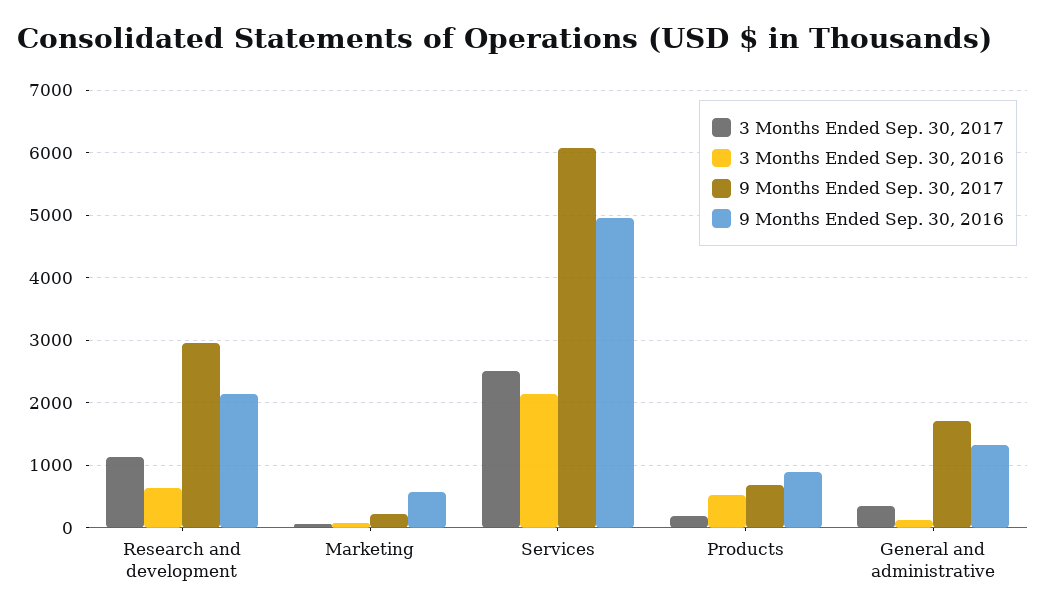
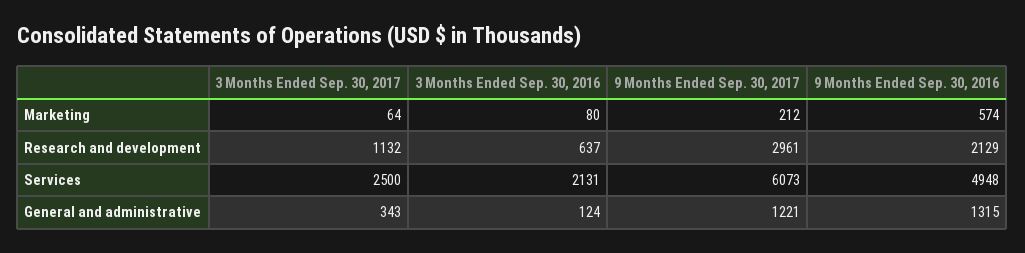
  {
    "3 Months Ended Sep. 30, 2017": {
      "Research and development": 1132,
      "Marketing": 64,
      "Services": 2500,
-     "Products": 200,
      "General and administrative": 343
    },
    "3 Months Ended Sep. 30, 2016": {
      "Research and development": 637,
      "Marketing": 80,
      "Services": 2131,
-     "Products": 500,
      "General and administrative": 124
    },
    "9 Months Ended Sep. 30, 2017": {
      "Research and development": 2961,
      "Marketing": 212,
      "Services": 6073,
-     "Products": 700,
-     "General and administrative": 1700
+     "General and administrative": 1221
    },
    "9 Months Ended Sep. 30, 2016": {
      "Research and development": 2129,
      "Marketing": 574,
      "Services": 4948,
-     "Products": 900,
      "General and administrative": 1315
    }
  }

